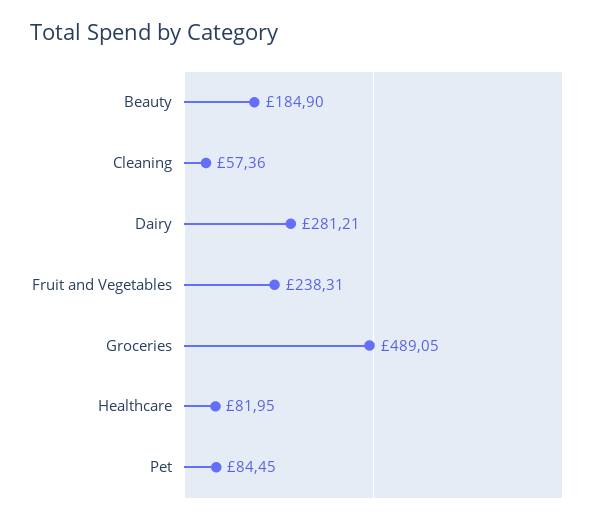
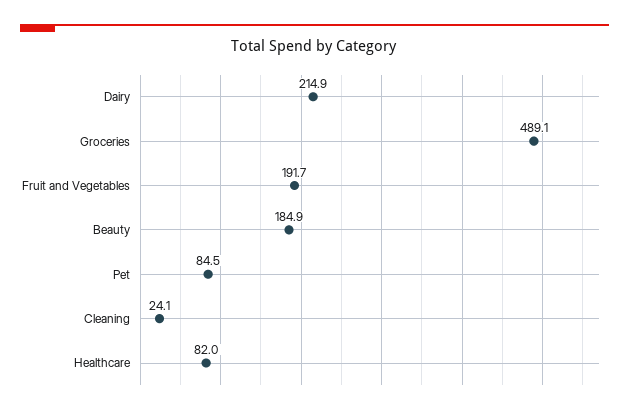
  {
    "Beauty": 184.9,
-   "Cleaning": 57.36,
+   "Cleaning": 24.1,
-   "Dairy": 281.21,
+   "Dairy": 214.9,
-   "Fruit and Vegetables": 238.31,
+   "Fruit and Vegetables": 191.7,
    "Groceries": 489.05,
    "Healthcare": 81.95,
    "Pet": 84.45
  }

